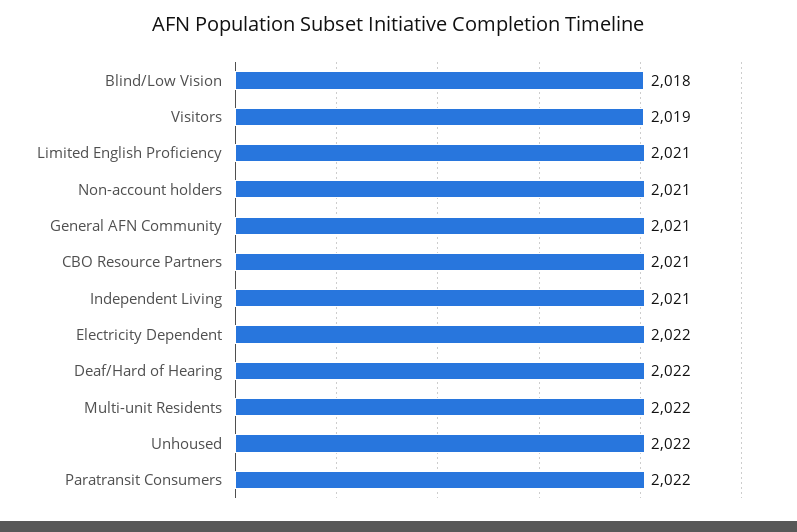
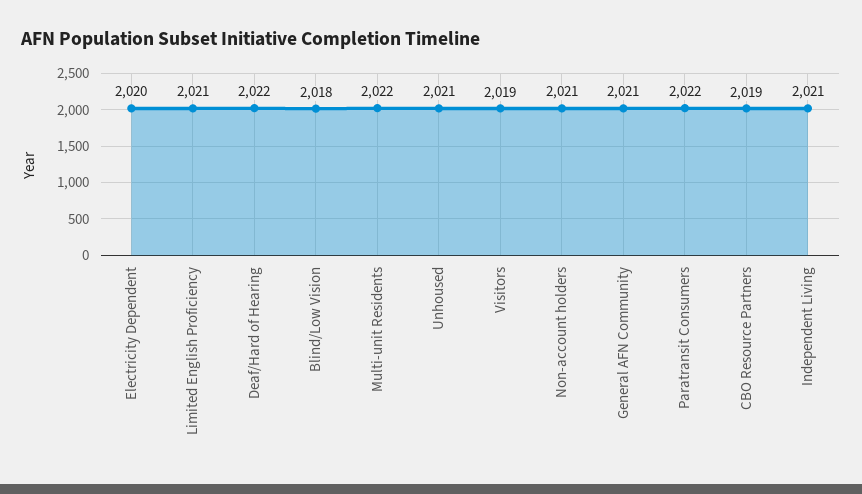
  {
    "Blind/Low Vision": 2018,
    "Visitors": 2019,
    "Limited English Proficiency": 2021,
    "Non-account holders": 2021,
    "General AFN Community": 2021,
-   "CBO Resource Partners": 2021,
+   "CBO Resource Partners": 2019,
    "Independent Living": 2021,
-   "Electricity Dependent": 2022,
+   "Electricity Dependent": 2020,
    "Deaf/Hard of Hearing": 2022,
    "Multi-unit Residents": 2022,
-   "Unhoused": 2022,
+   "Unhoused": 2021,
    "Paratransit Consumers": 2022
  }

